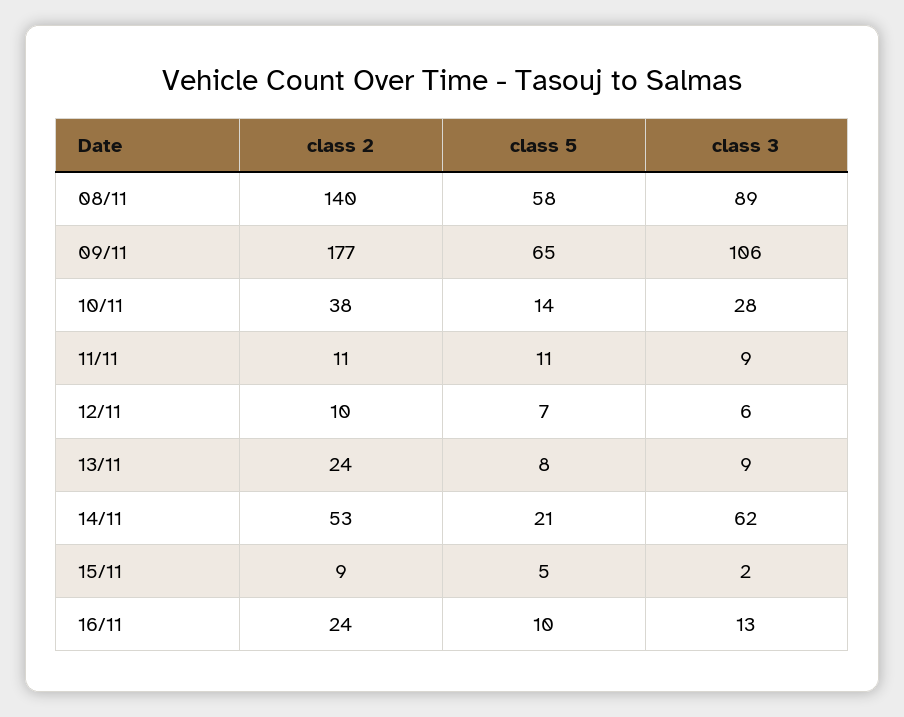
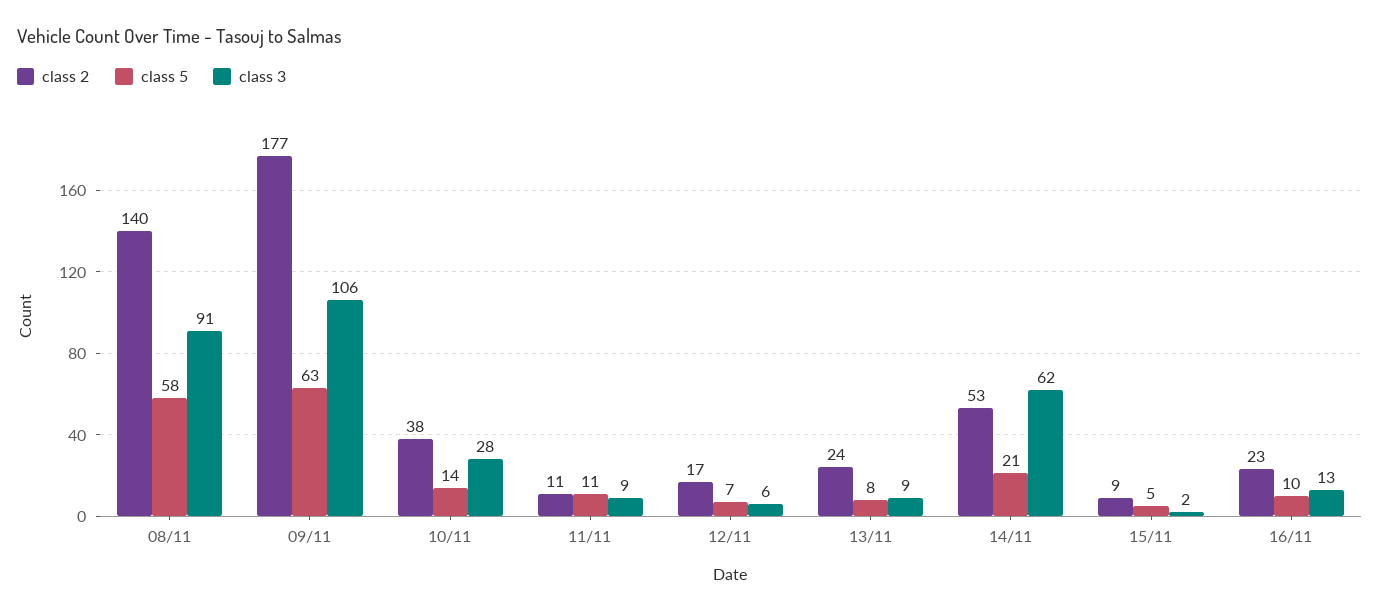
  {
    "class 2": {
      "08/11": 140,
      "09/11": 177,
      "10/11": 38,
      "11/11": 11,
-     "12/11": 10,
+     "12/11": 17,
      "13/11": 24,
      "14/11": 53,
      "15/11": 9,
-     "16/11": 24
+     "16/11": 23
    },
    "class 5": {
      "08/11": 58,
-     "09/11": 65,
+     "09/11": 63,
      "10/11": 14,
      "11/11": 11,
      "12/11": 7,
      "13/11": 8,
      "14/11": 21,
      "15/11": 5,
      "16/11": 10
    },
    "class 3": {
-     "08/11": 89,
+     "08/11": 91,
      "09/11": 106,
      "10/11": 28,
      "11/11": 9,
      "12/11": 6,
      "13/11": 9,
      "14/11": 62,
      "15/11": 2,
      "16/11": 13
    }
  }

